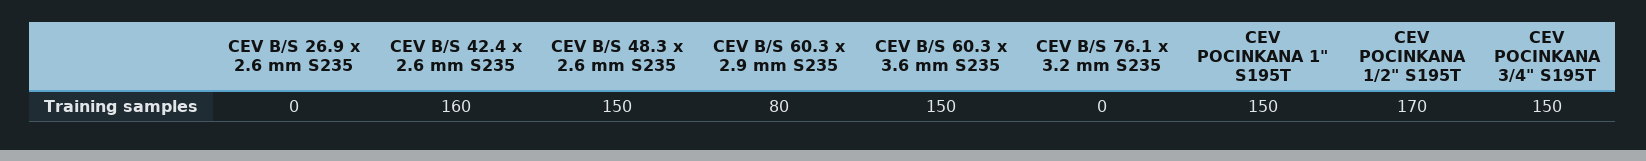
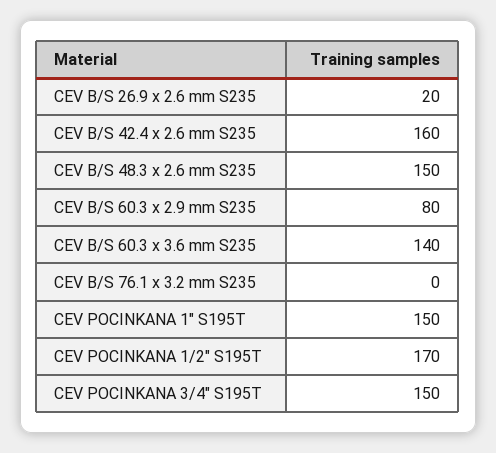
  {
-   "CEV B/S 26.9 x 2.6 mm S235": 0,
+   "CEV B/S 26.9 x 2.6 mm S235": 20,
    "CEV B/S 42.4 x 2.6 mm S235": 160,
    "CEV B/S 48.3 x 2.6 mm S235": 150,
    "CEV B/S 60.3 x 2.9 mm S235": 80,
-   "CEV B/S 60.3 x 3.6 mm S235": 150,
+   "CEV B/S 60.3 x 3.6 mm S235": 140,
    "CEV B/S 76.1 x 3.2 mm S235": 0,
    "CEV POCINKANA 1\" S195T": 150,
    "CEV POCINKANA 1/2\" S195T": 170,
    "CEV POCINKANA 3/4\" S195T": 150
  }

